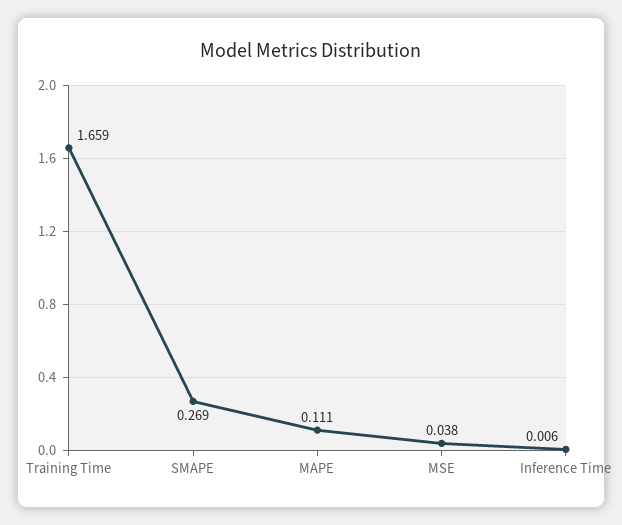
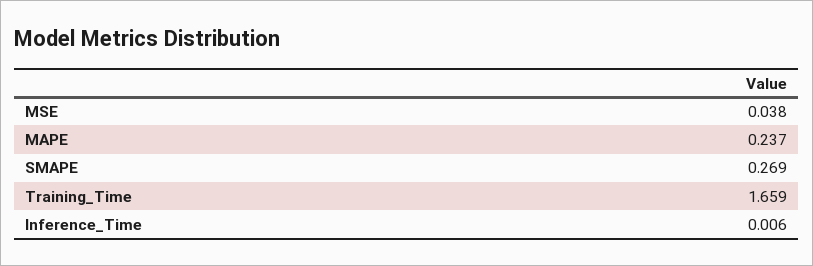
  {
    "Training Time": 1.659,
    "SMAPE": 0.269,
-   "MAPE": 0.111,
+   "MAPE": 0.237,
    "MSE": 0.038,
    "Inference Time": 0.006
  }

